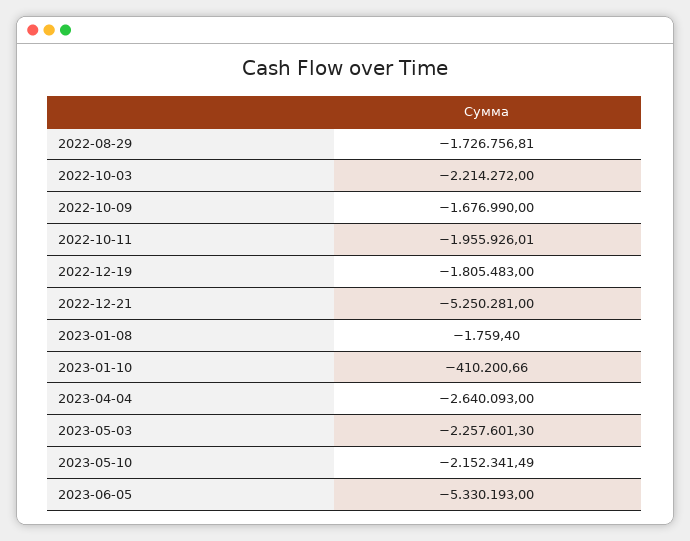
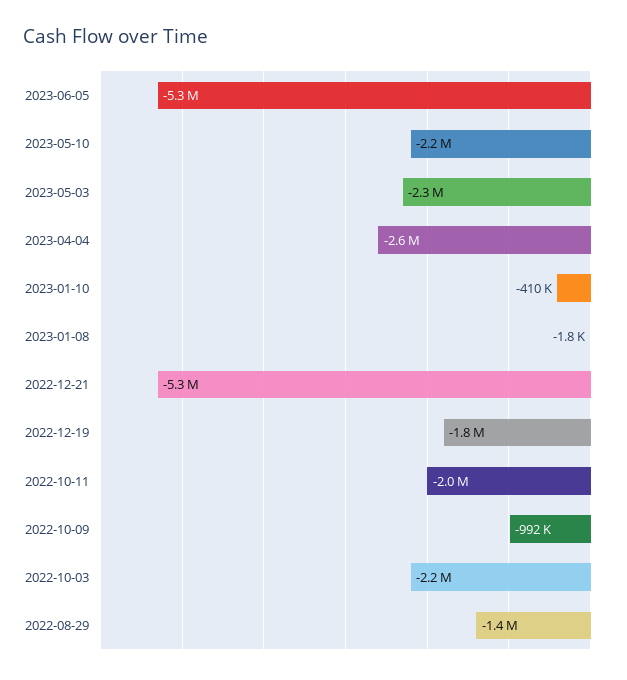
  {
-   "2022-08-29": -1726756.81,
+   "2022-08-29": -1400000,
    "2022-10-03": -2214272,
-   "2022-10-09": -1676990,
+   "2022-10-09": -992000,
    "2022-10-11": -1955926.01,
    "2022-12-19": -1805483,
    "2022-12-21": -5250281,
    "2023-01-08": -1759.4,
    "2023-01-10": -410200.66,
    "2023-04-04": -2640093,
    "2023-05-03": -2257601.3,
    "2023-05-10": -2152341.49,
    "2023-06-05": -5330193
  }

